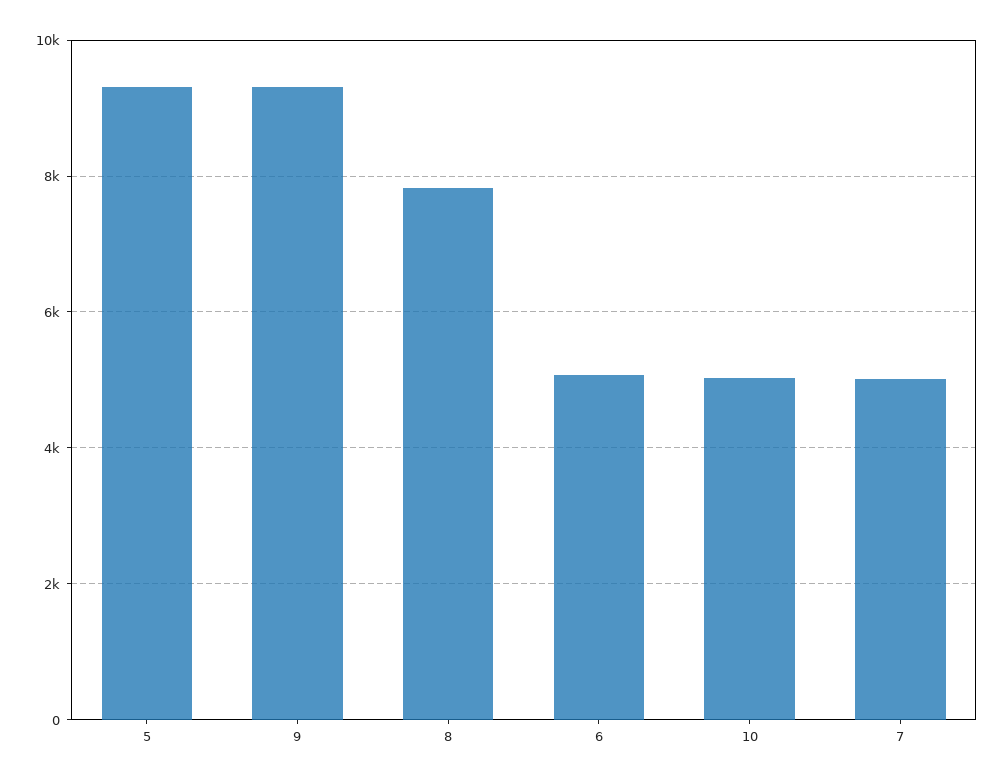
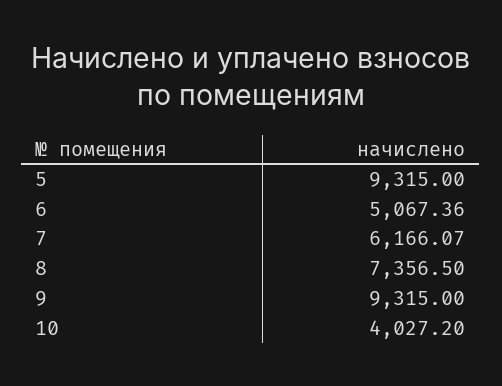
  {
    "5": 9315,
    "9": 9315,
-   "8": 7800,
+   "8": 7356.5,
    "6": 5067.36,
-   "10": 5000,
+   "10": 4027.2,
-   "7": 5000
+   "7": 6166.07
  }

